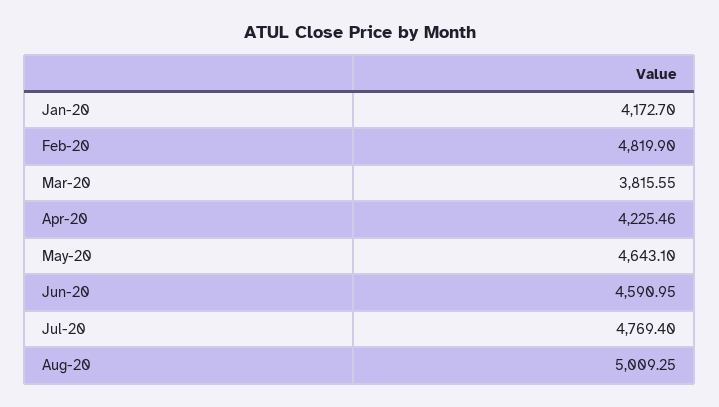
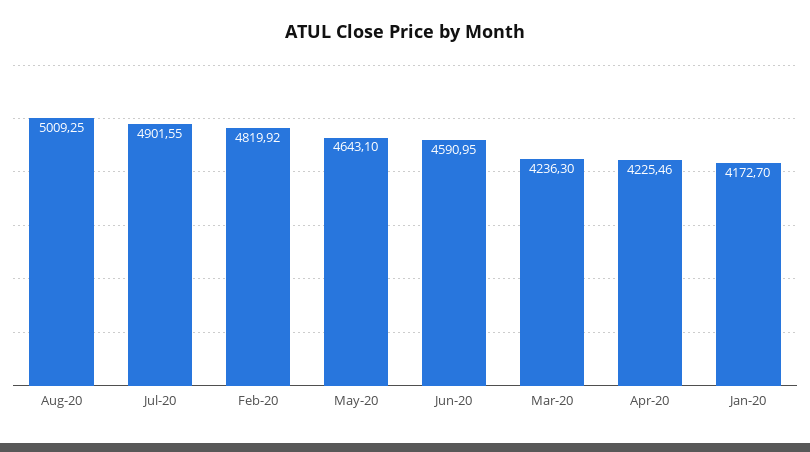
  {
    "Jan-20": 4172.7,
-   "Feb-20": 4819.9,
+   "Feb-20": 4819.92,
-   "Mar-20": 3815.55,
+   "Mar-20": 4236.3,
    "Apr-20": 4225.46,
    "May-20": 4643.1,
    "Jun-20": 4590.95,
-   "Jul-20": 4769.4,
+   "Jul-20": 4901.55,
    "Aug-20": 5009.25
  }

